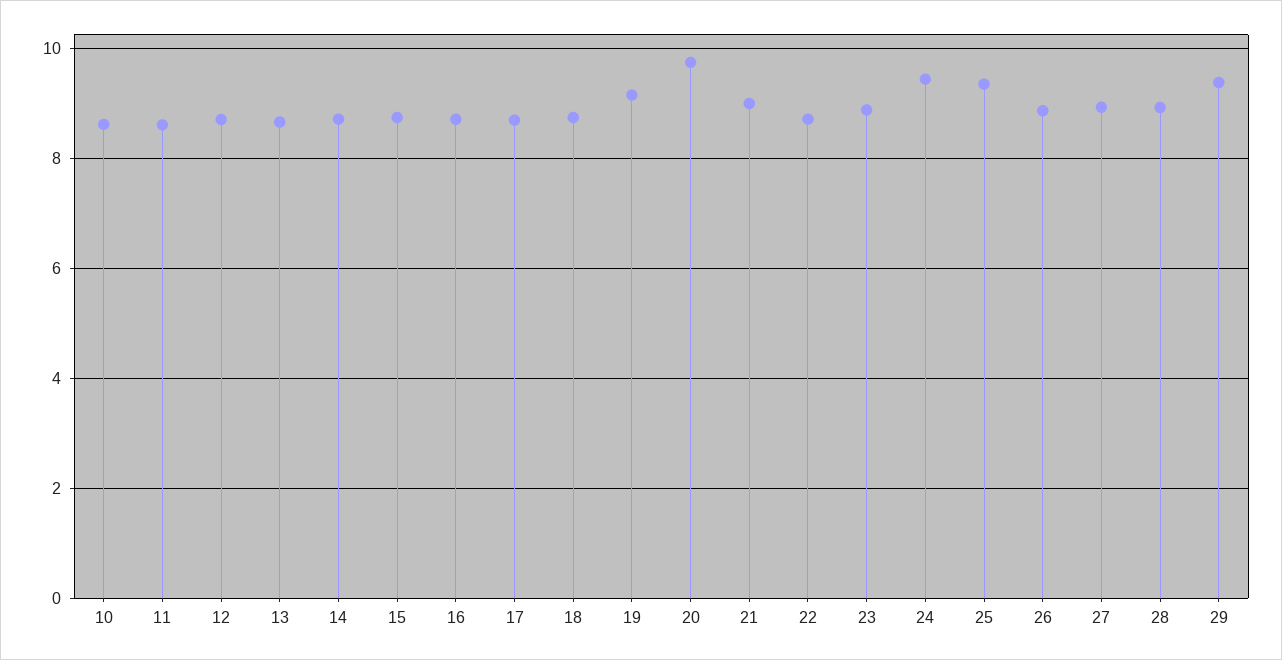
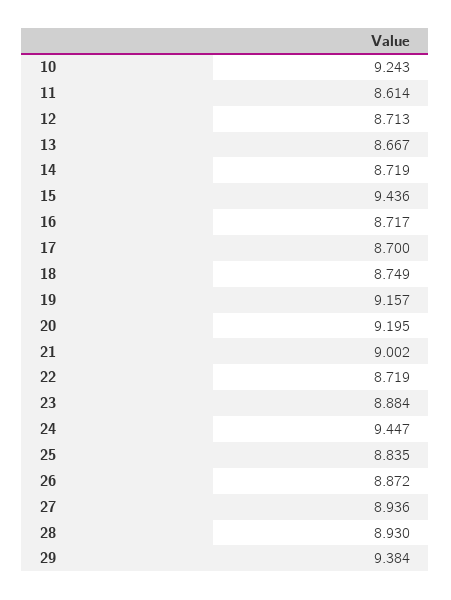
  {
-   "10": 8.6,
+   "10": 9.243,
    "11": 8.614,
    "12": 8.713,
    "13": 8.667,
    "14": 8.719,
-   "15": 8.8,
+   "15": 9.436,
    "16": 8.717,
    "17": 8.7,
    "18": 8.749,
    "19": 9.157,
-   "20": 9.8,
+   "20": 9.195,
    "21": 9.002,
    "22": 8.719,
    "23": 8.884,
    "24": 9.447,
-   "25": 9.4,
+   "25": 8.835,
    "26": 8.872,
    "27": 8.936,
    "28": 8.93,
    "29": 9.384
  }

